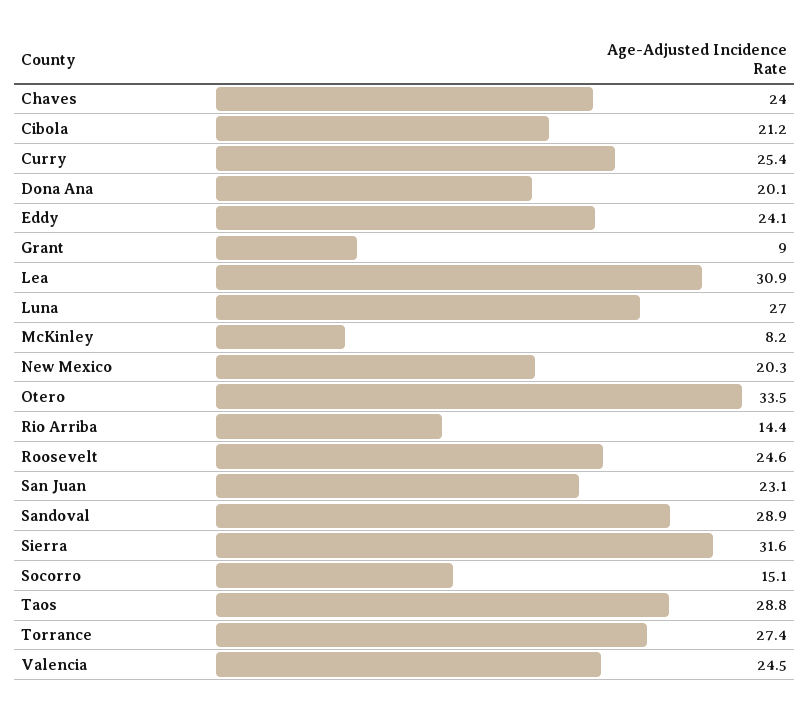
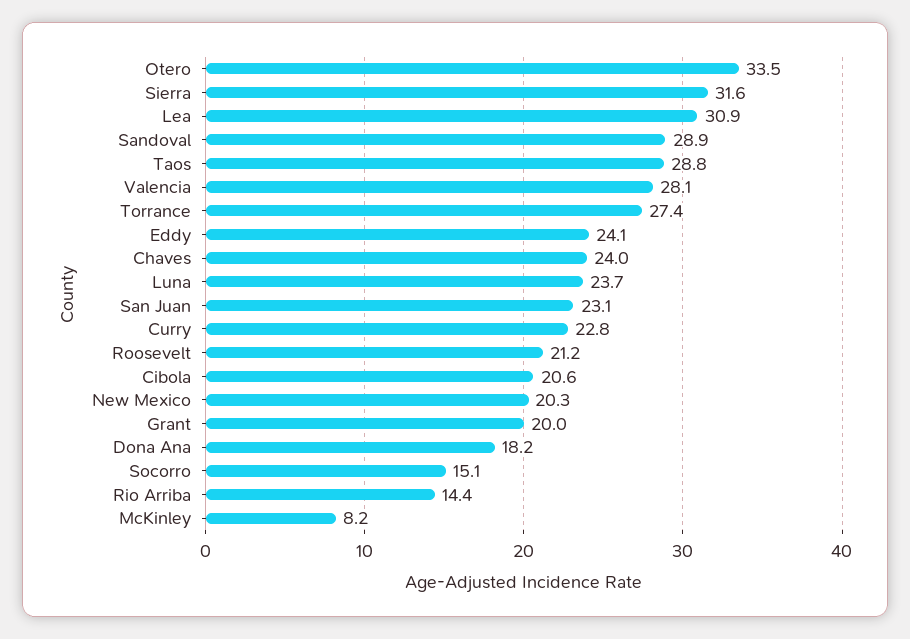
  {
    "Chaves": 24,
-   "Cibola": 21.2,
+   "Cibola": 20.6,
-   "Curry": 25.4,
+   "Curry": 22.8,
-   "Dona Ana": 20.1,
+   "Dona Ana": 18.2,
    "Eddy": 24.1,
-   "Grant": 9,
+   "Grant": 20,
    "Lea": 30.9,
-   "Luna": 27,
+   "Luna": 23.7,
    "McKinley": 8.2,
    "New Mexico": 20.3,
    "Otero": 33.5,
    "Rio Arriba": 14.4,
-   "Roosevelt": 24.6,
+   "Roosevelt": 21.2,
    "San Juan": 23.1,
    "Sandoval": 28.9,
    "Sierra": 31.6,
    "Socorro": 15.1,
    "Taos": 28.8,
    "Torrance": 27.4,
-   "Valencia": 24.5
+   "Valencia": 28.1
  }

